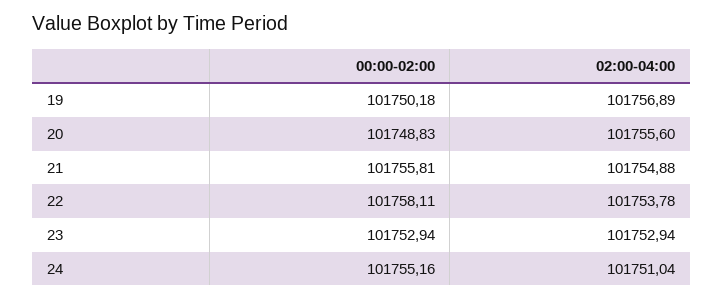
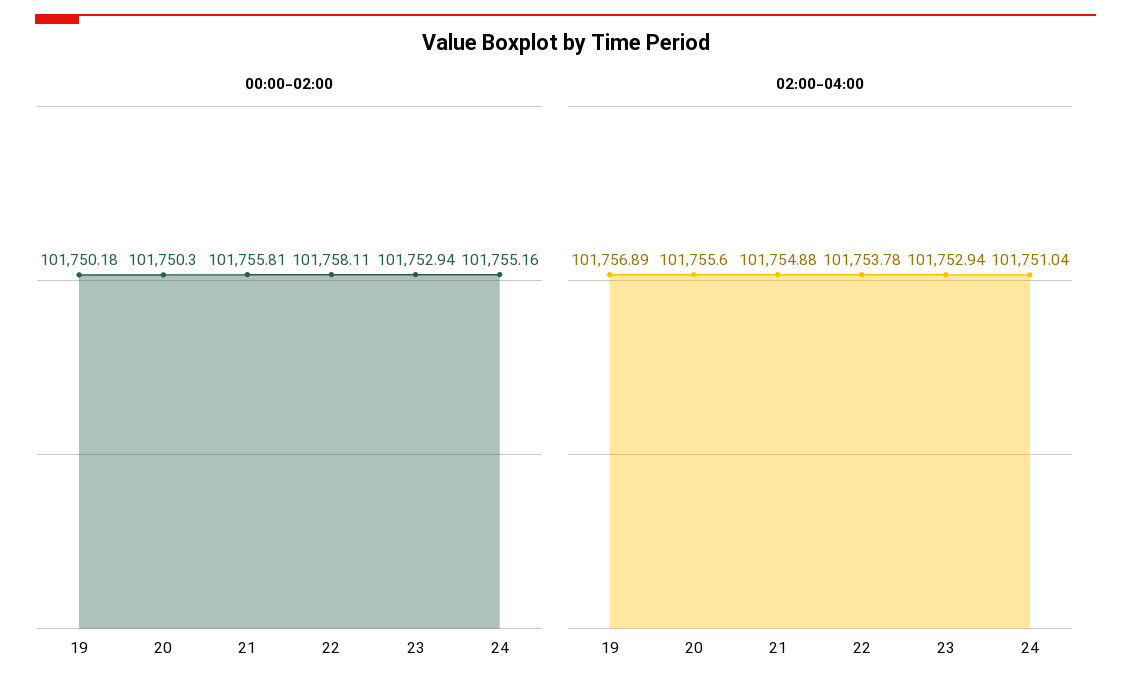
  {
    "00:00-02:00": {
      "19": 101750.18,
-     "20": 101748.83,
+     "20": 101750.3,
      "21": 101755.81,
      "22": 101758.11,
      "23": 101752.94,
      "24": 101755.16
    },
    "02:00-04:00": {
      "19": 101756.89,
      "20": 101755.6,
      "21": 101754.88,
      "22": 101753.78,
      "23": 101752.94,
      "24": 101751.04
    }
  }

